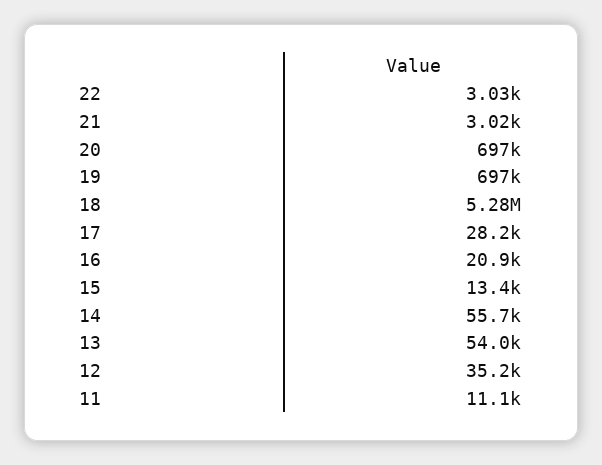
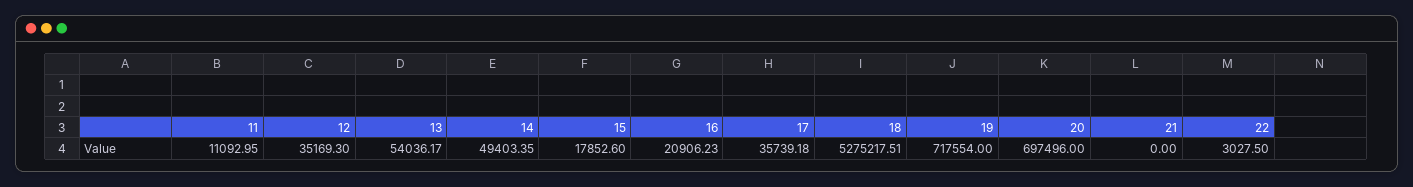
  {
    "22": 3027.5,
-   "21": 3020,
+   "21": 0,
    "20": 697496,
-   "19": 697000,
+   "19": 717554,
    "18": 5275217.51,
-   "17": 28200,
+   "17": 35739.18,
    "16": 20906.23,
-   "15": 13400,
+   "15": 17852.6,
-   "14": 55700,
+   "14": 49403.35,
    "13": 54036.17,
    "12": 35169.3,
    "11": 11092.95
  }

